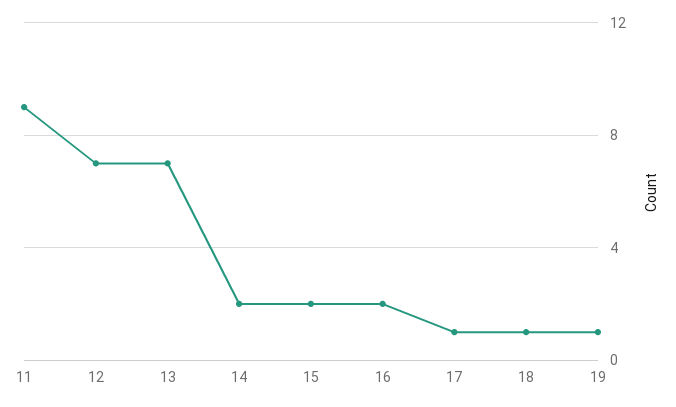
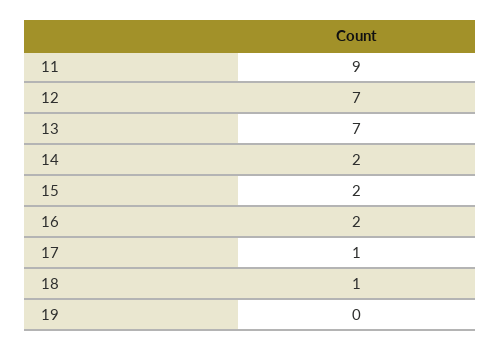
  {
    "11": 9,
    "12": 7,
    "13": 7,
    "14": 2,
    "15": 2,
    "16": 2,
    "17": 1,
    "18": 1,
-   "19": 1
+   "19": 0
  }

